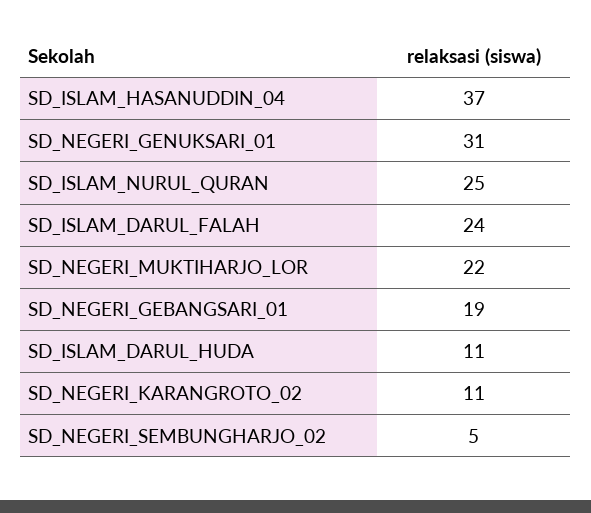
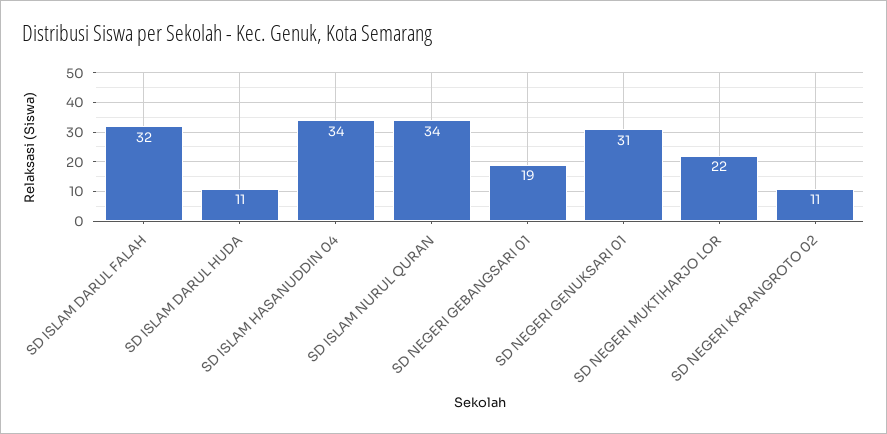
  {
-   "SD_ISLAM_HASANUDDIN_04": 37,
+   "SD_ISLAM_HASANUDDIN_04": 34,
    "SD_NEGERI_GENUKSARI_01": 31,
-   "SD_ISLAM_NURUL_QURAN": 25,
+   "SD_ISLAM_NURUL_QURAN": 34,
-   "SD_ISLAM_DARUL_FALAH": 24,
+   "SD_ISLAM_DARUL_FALAH": 32,
    "SD_NEGERI_MUKTIHARJO_LOR": 22,
    "SD_NEGERI_GEBANGSARI_01": 19,
    "SD_ISLAM_DARUL_HUDA": 11,
-   "SD_NEGERI_KARANGROTO_02": 11,
+   "SD_NEGERI_KARANGROTO_02": 11
-   "SD_NEGERI_SEMBUNGHARJO_02": 5
  }

